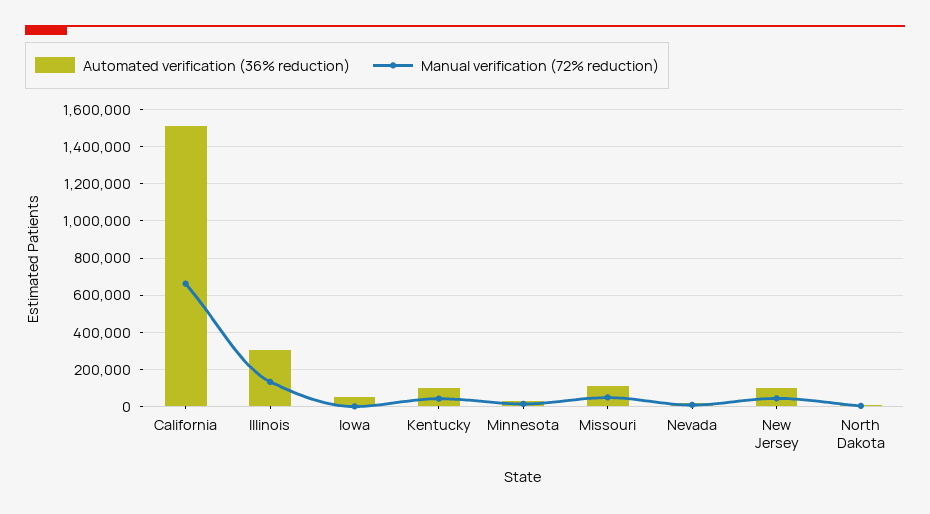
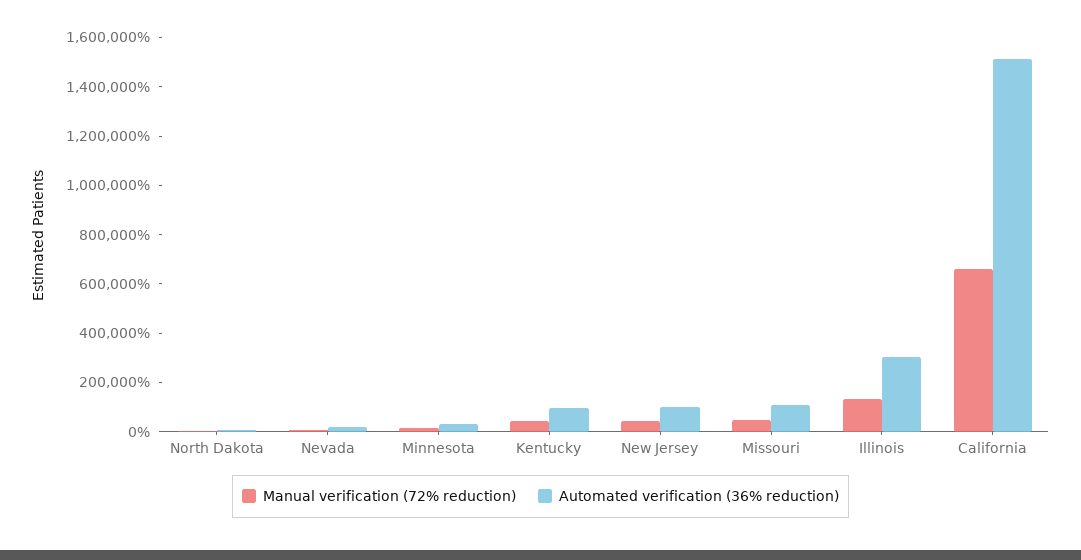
  {
    "Automated verification (36% reduction)": {
      "California": 1500000,
      "Illinois": 300000,
-     "Iowa": 50000,
      "Kentucky": 100000,
      "Minnesota": 50000,
      "Missouri": 100000,
      "Nevada": 0,
      "New Jersey": 100000,
      "North Dakota": 0
    },
    "Manual verification (72% reduction)": {
      "California": 650000,
      "Illinois": 150000,
-     "Iowa": 0,
      "Kentucky": 50000,
      "Minnesota": 0,
      "Missouri": 50000,
      "Nevada": 0,
      "New Jersey": 50000,
      "North Dakota": 0
    }
  }

